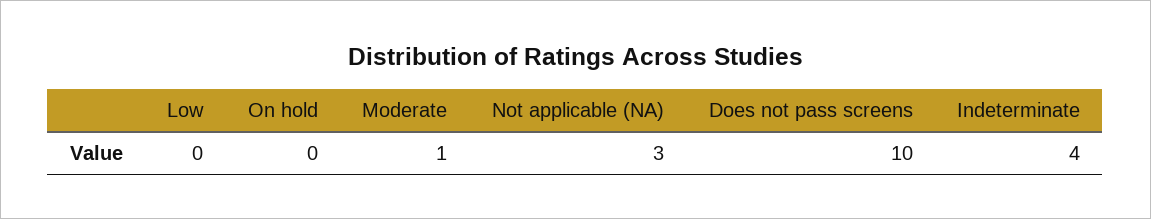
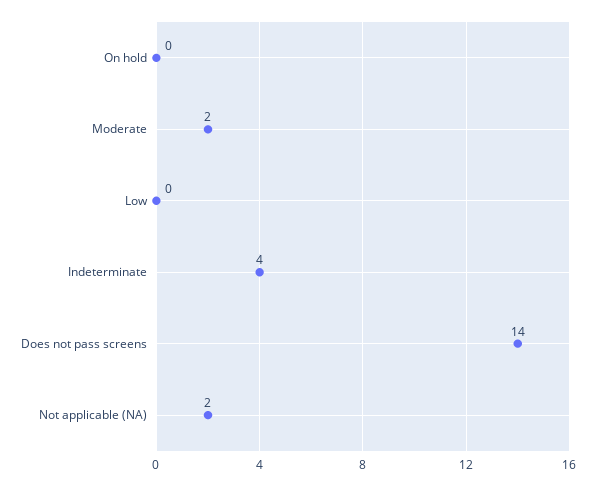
  {
    "Low": 0,
    "On hold": 0,
-   "Moderate": 1,
+   "Moderate": 2,
-   "Not applicable (NA)": 3,
+   "Not applicable (NA)": 2,
-   "Does not pass screens": 10,
+   "Does not pass screens": 14,
    "Indeterminate": 4
  }

